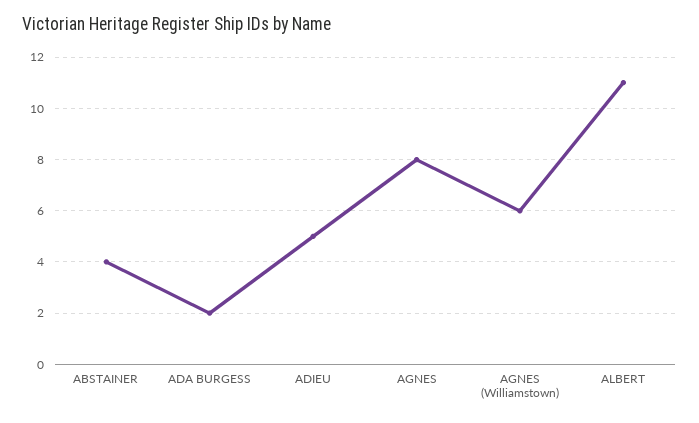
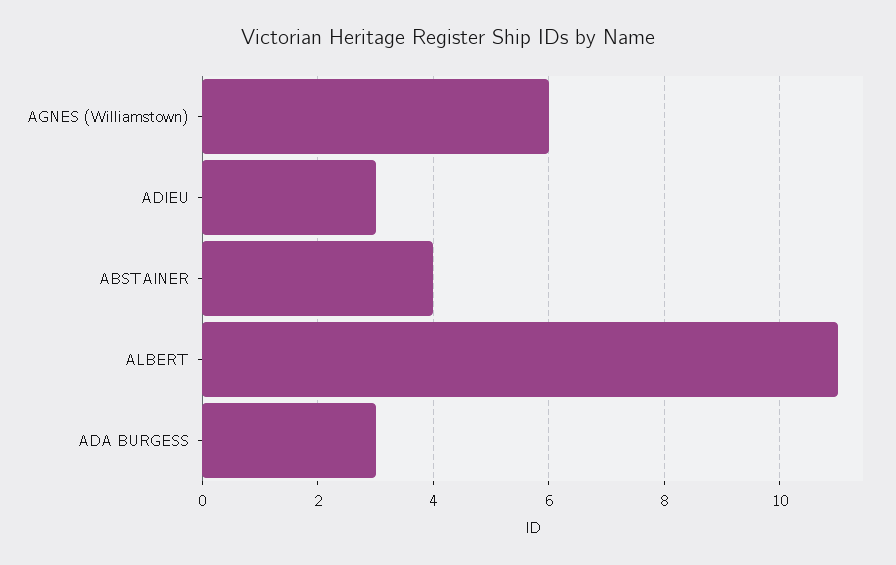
  {
    "ABSTAINER": 4,
-   "ADA BURGESS": 2,
+   "ADA BURGESS": 3,
-   "ADIEU": 5,
+   "ADIEU": 3,
-   "AGNES": 8,
    "AGNES (Williamstown)": 6,
    "ALBERT": 11
  }

